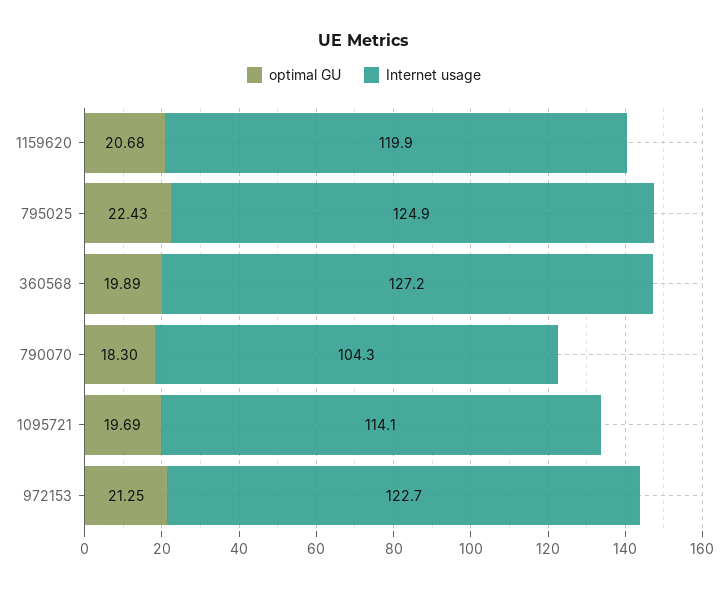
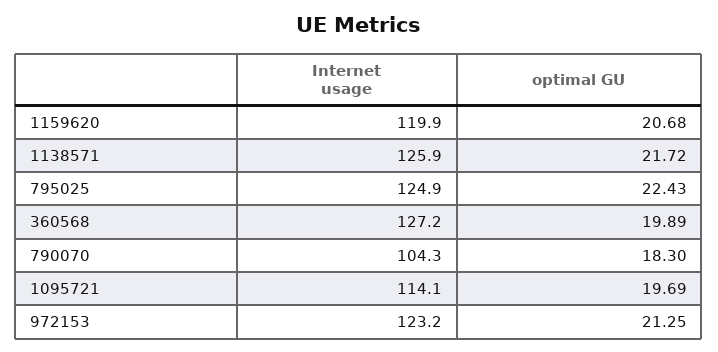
  {
    "optimal GU": {
      "1159620": 20.68,
      "795025": 22.43,
      "360568": 19.89,
      "790070": 18.3,
      "1095721": 19.69,
-     "972153": 21.25
+     "972153": 21.25,
+     "1138571": 21.72
    },
    "Internet usage": {
      "1159620": 119.9,
      "795025": 124.9,
      "360568": 127.2,
      "790070": 104.3,
      "1095721": 114.1,
-     "972153": 122.7
+     "972153": 123.2,
+     "1138571": 125.9
    }
  }

